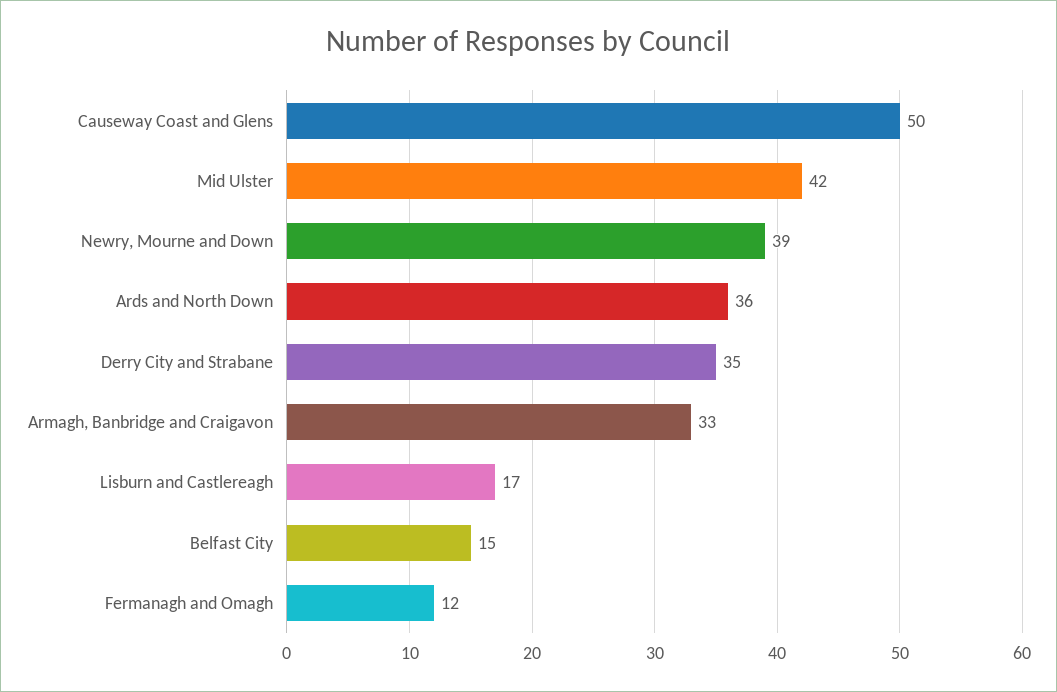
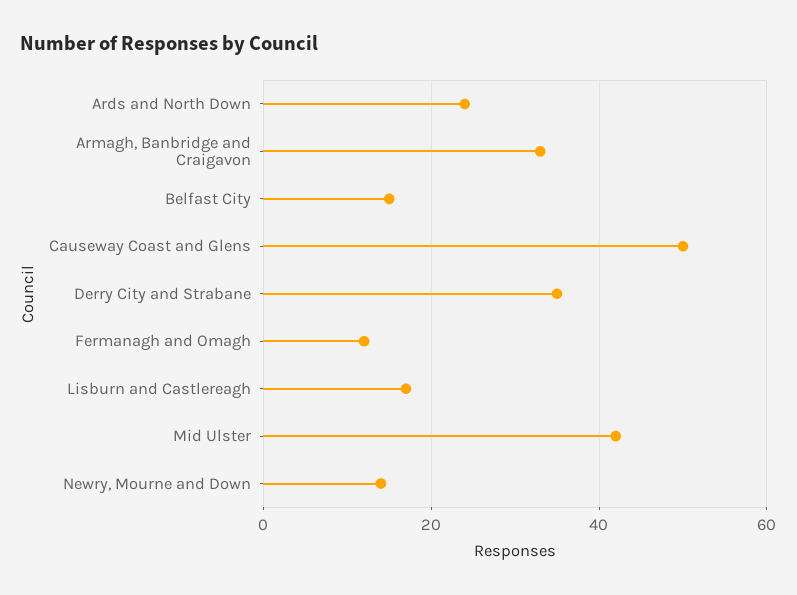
  {
    "Causeway Coast and Glens": 50,
    "Mid Ulster": 42,
-   "Newry, Mourne and Down": 39,
+   "Newry, Mourne and Down": 15,
-   "Ards and North Down": 36,
+   "Ards and North Down": 25,
    "Derry City and Strabane": 35,
    "Armagh, Banbridge and Craigavon": 33,
    "Lisburn and Castlereagh": 17,
    "Belfast City": 15,
    "Fermanagh and Omagh": 12
  }

